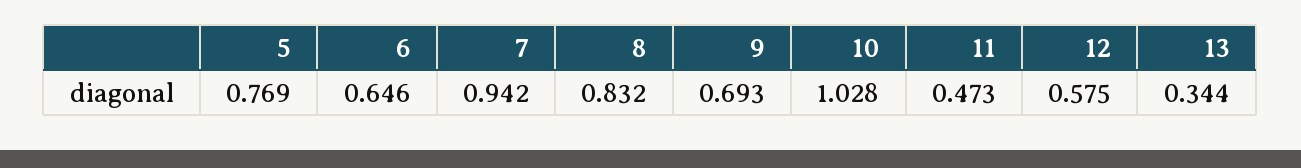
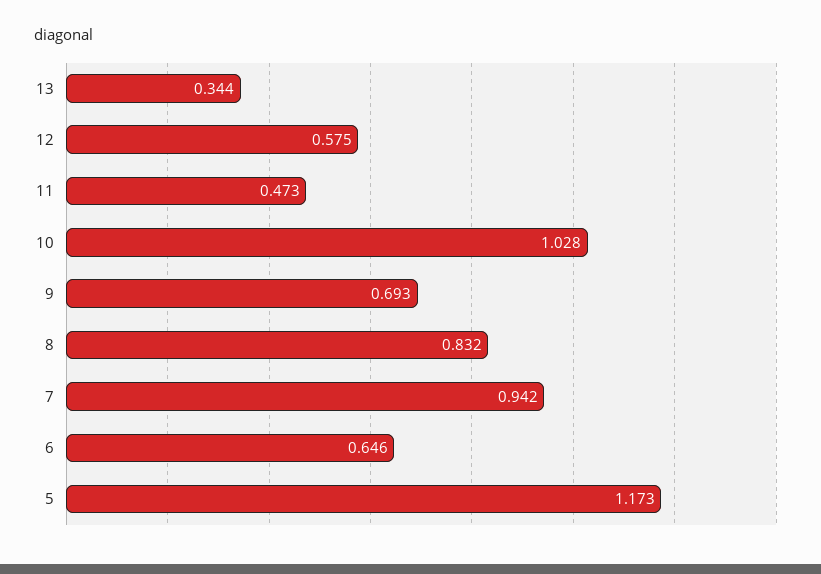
  {
-   "5": 0.769,
+   "5": 1.173,
    "6": 0.646,
    "7": 0.942,
    "8": 0.832,
    "9": 0.693,
    "10": 1.028,
    "11": 0.473,
    "12": 0.575,
    "13": 0.344
  }

